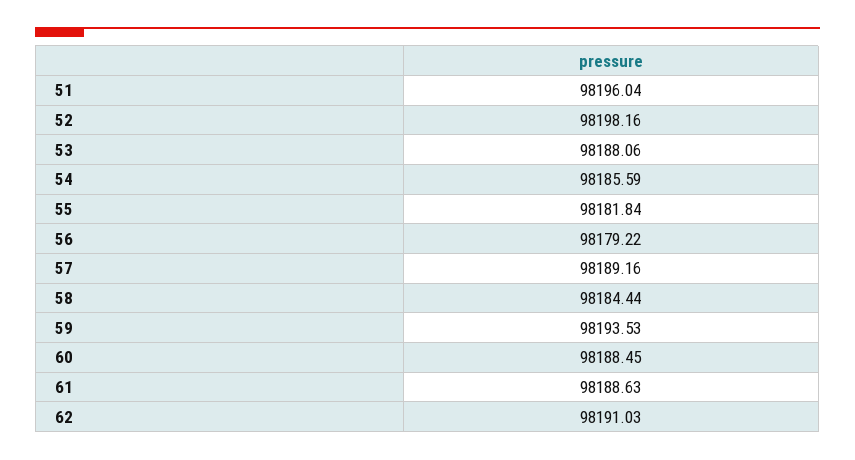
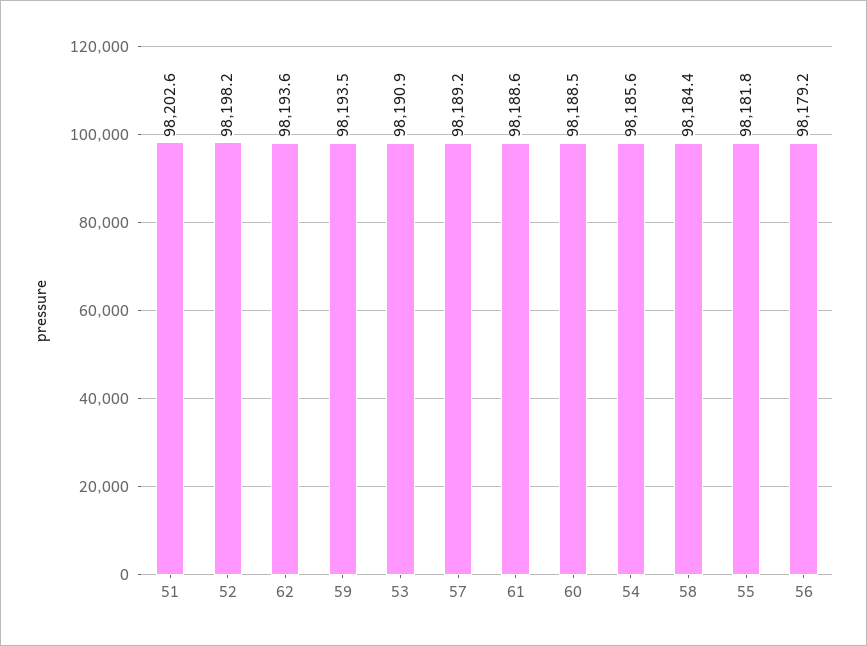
  {
-   "51": 98196.04,
+   "51": 98202.6,
    "52": 98198.16,
-   "53": 98188.06,
+   "53": 98190.9,
    "54": 98185.59,
    "55": 98181.84,
    "56": 98179.22,
    "57": 98189.16,
    "58": 98184.44,
    "59": 98193.53,
    "60": 98188.45,
    "61": 98188.63,
-   "62": 98191.03
+   "62": 98193.6
  }

